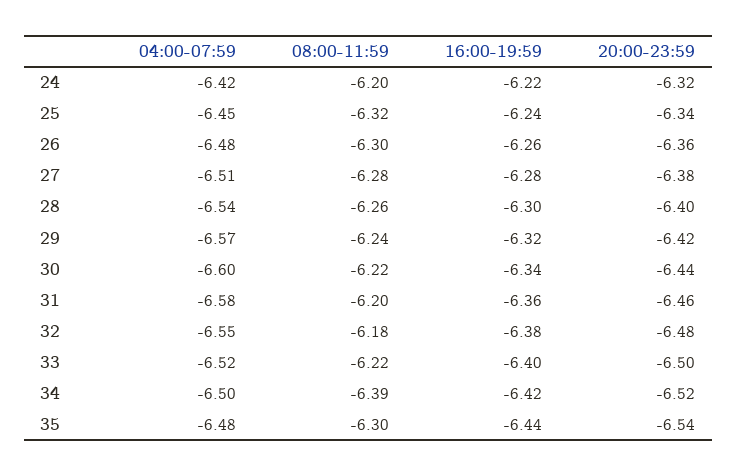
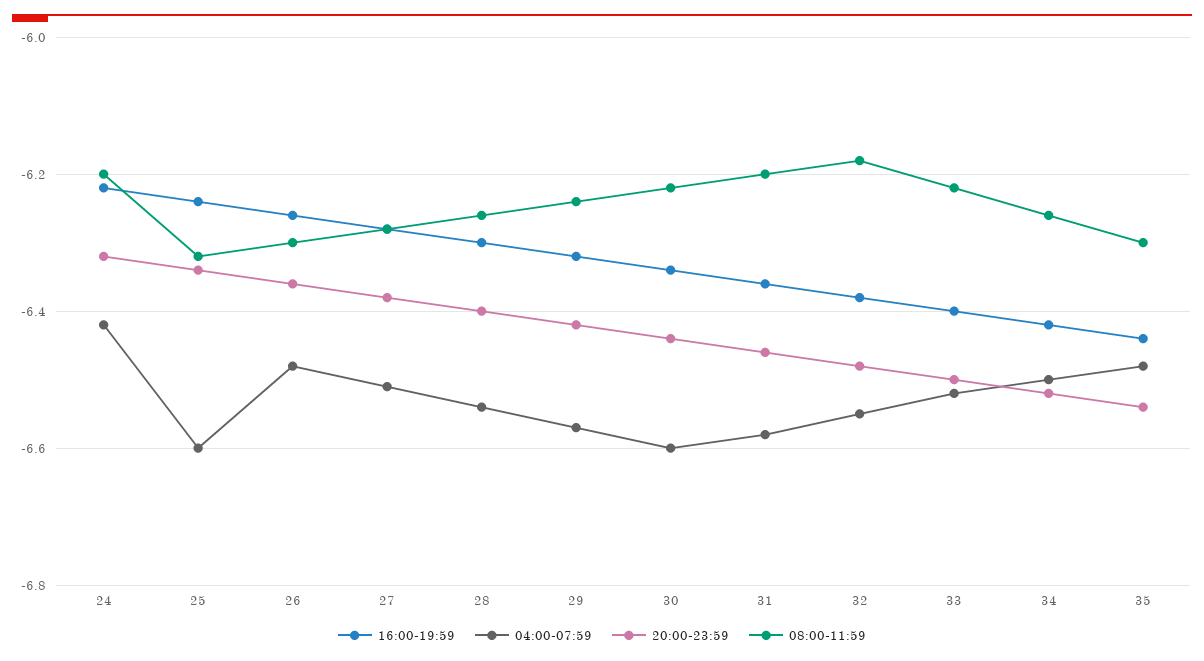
  {
    "04:00-07:59": {
      "24": -6.42,
-     "25": -6.45,
+     "25": -6.6,
      "26": -6.48,
      "27": -6.51,
      "28": -6.54,
      "29": -6.57,
      "30": -6.6,
      "31": -6.58,
      "32": -6.55,
      "33": -6.52,
      "34": -6.5,
      "35": -6.48
    },
    "08:00-11:59": {
      "24": -6.2,
      "25": -6.32,
      "26": -6.3,
      "27": -6.28,
      "28": -6.26,
      "29": -6.24,
      "30": -6.22,
      "31": -6.2,
      "32": -6.18,
      "33": -6.22,
-     "34": -6.39,
+     "34": -6.25,
      "35": -6.3
    },
    "16:00-19:59": {
      "24": -6.22,
      "25": -6.24,
      "26": -6.26,
      "27": -6.28,
      "28": -6.3,
      "29": -6.32,
      "30": -6.34,
      "31": -6.36,
      "32": -6.38,
      "33": -6.4,
      "34": -6.42,
      "35": -6.44
    },
    "20:00-23:59": {
      "24": -6.32,
      "25": -6.34,
      "26": -6.36,
      "27": -6.38,
      "28": -6.4,
      "29": -6.42,
      "30": -6.44,
      "31": -6.46,
      "32": -6.48,
      "33": -6.5,
      "34": -6.52,
      "35": -6.54
    }
  }

